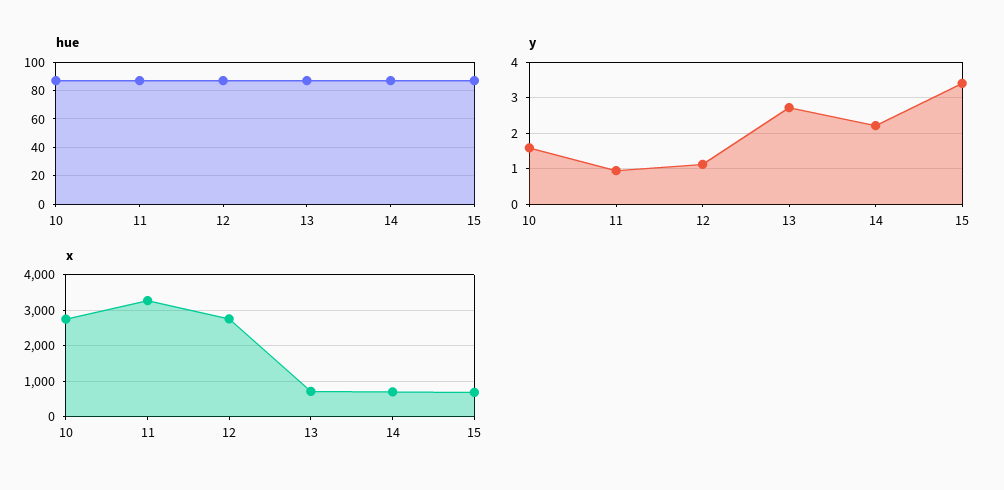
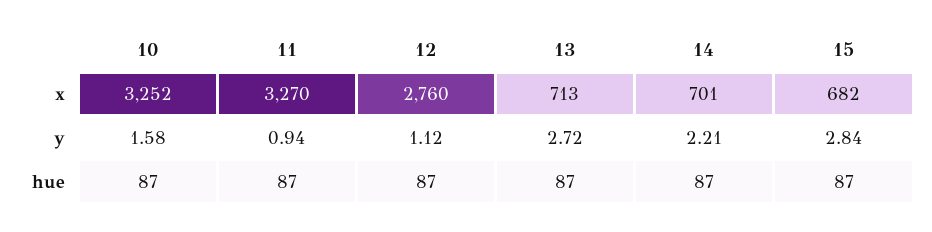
  {
    "hue": {
      "10": 87,
      "11": 87,
      "12": 87,
      "13": 87,
      "14": 87,
      "15": 87
    },
    "y": {
      "10": 1.58,
      "11": 0.94,
      "12": 1.12,
      "13": 2.72,
      "14": 2.21,
-     "15": 3.4
+     "15": 2.84
    },
    "x": {
-     "10": 2800,
+     "10": 3252,
      "11": 3270,
      "12": 2760,
      "13": 713,
      "14": 701,
      "15": 682
    }
  }

